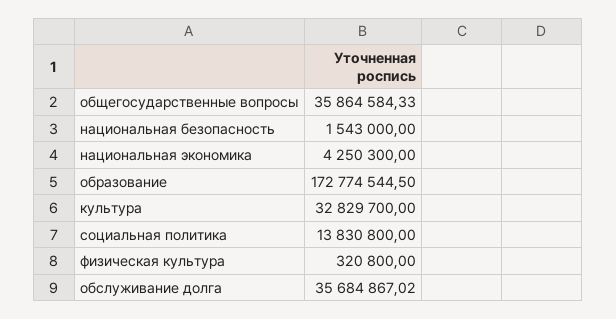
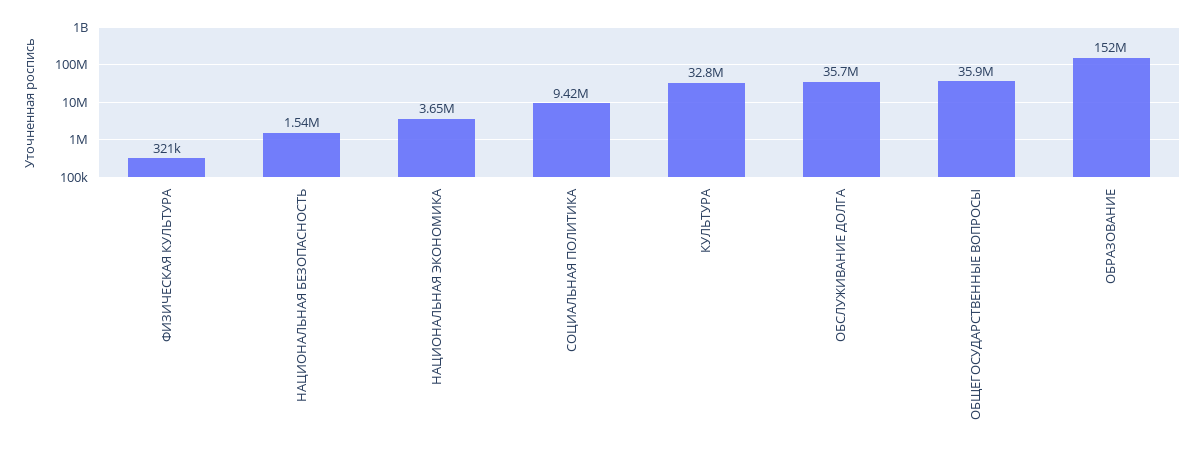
  {
    "общегосударственные вопросы": 35864584.33,
    "национальная безопасность": 1543000,
-   "национальная экономика": 4250300,
+   "национальная экономика": 3650000,
-   "образование": 172774544.5,
+   "образование": 152000000,
    "культура": 32829700,
-   "социальная политика": 13830800,
+   "социальная политика": 9420000,
    "физическая культура": 320800,
    "обслуживание долга": 35684867.02
  }

